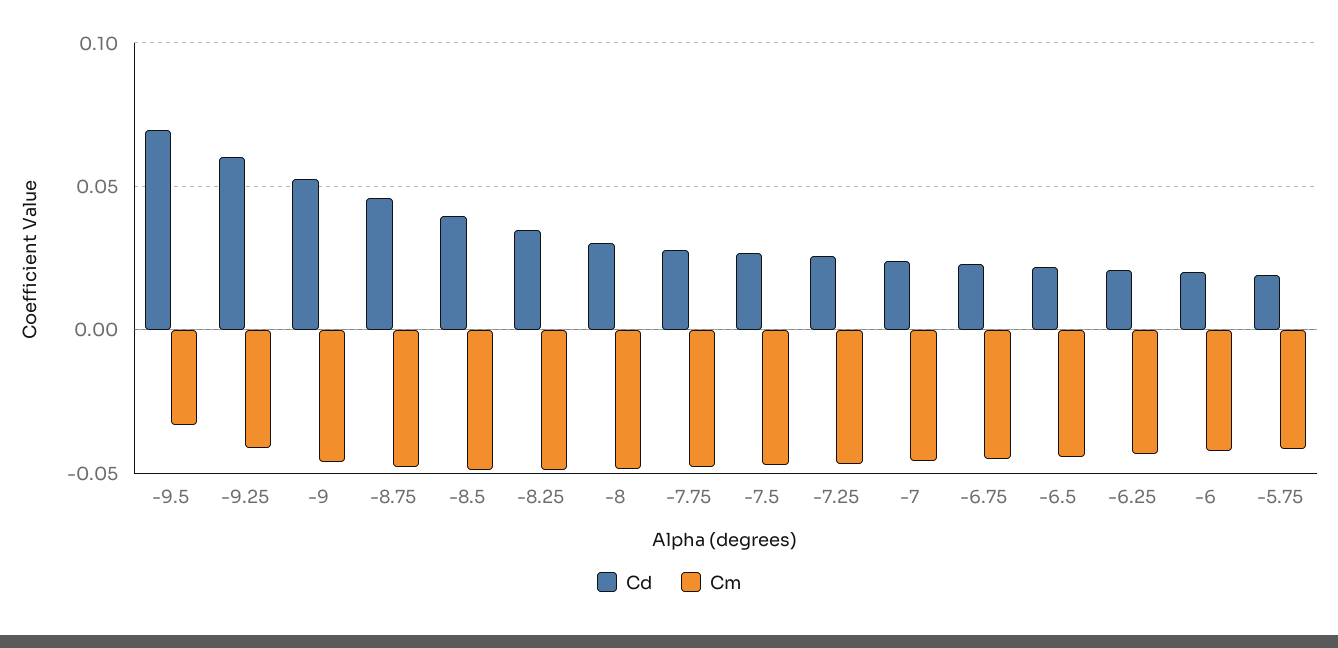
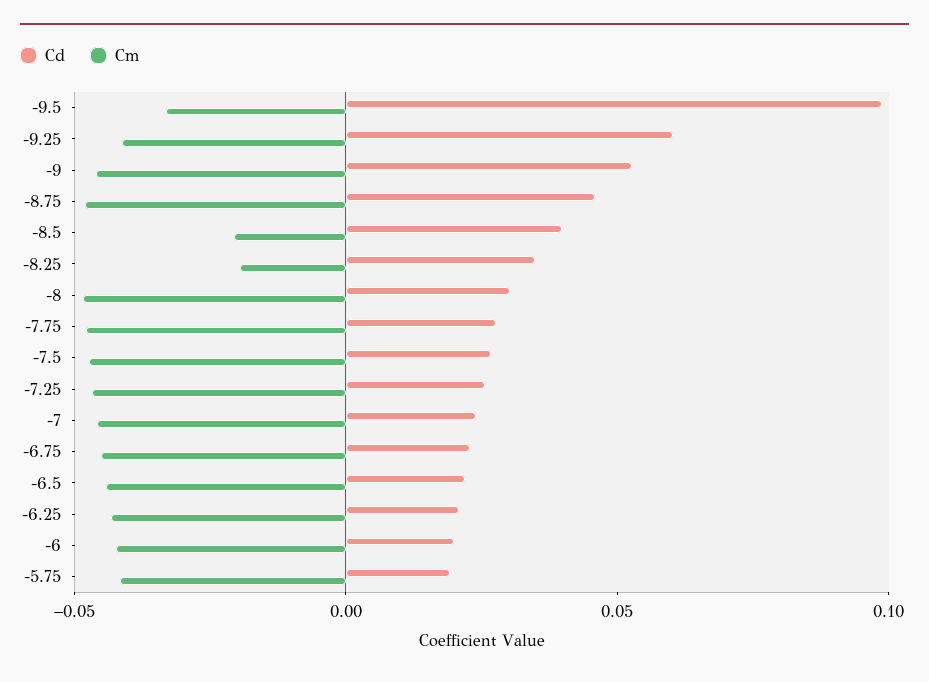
  {
    "Cd": {
-     "-9.5": 0.07,
+     "-9.5": 0.1,
      "-9.25": 0.06,
      "-9": 0.055,
      "-8.75": 0.045,
      "-8.5": 0.04,
      "-8.25": 0.035,
      "-8": 0.03,
      "-7.75": 0.03,
      "-7.5": 0.025,
      "-7.25": 0.025,
      "-7": 0.025,
      "-6.75": 0.025,
      "-6.5": 0.02,
      "-6.25": 0.02,
      "-6": 0.02,
      "-5.75": 0.02
    },
    "Cm": {
      "-9.5": -0.035,
      "-9.25": -0.04,
      "-9": -0.045,
      "-8.75": -0.05,
-     "-8.5": -0.05,
+     "-8.5": -0.02,
-     "-8.25": -0.05,
+     "-8.25": -0.02,
      "-8": -0.05,
      "-7.75": -0.05,
      "-7.5": -0.045,
      "-7.25": -0.045,
      "-7": -0.045,
      "-6.75": -0.045,
      "-6.5": -0.045,
      "-6.25": -0.045,
      "-6": -0.04,
      "-5.75": -0.04
    }
  }

